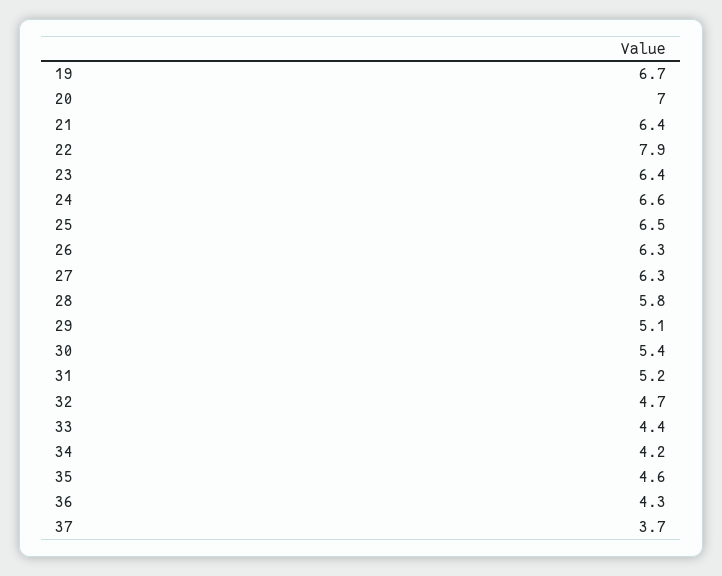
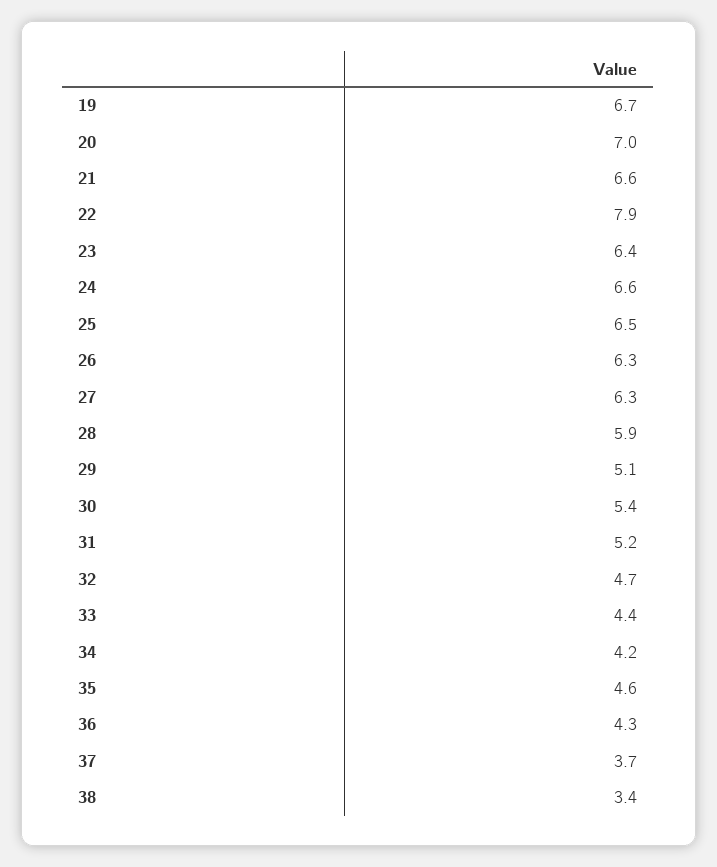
  {
    "19": 6.7,
    "20": 7,
-   "21": 6.4,
+   "21": 6.6,
    "22": 7.9,
    "23": 6.4,
    "24": 6.6,
    "25": 6.5,
    "26": 6.3,
    "27": 6.3,
-   "28": 5.8,
+   "28": 5.9,
    "29": 5.1,
    "30": 5.4,
    "31": 5.2,
    "32": 4.7,
    "33": 4.4,
    "34": 4.2,
    "35": 4.6,
    "36": 4.3,
-   "37": 3.7
+   "37": 3.7,
+   "38": 3.4
  }

